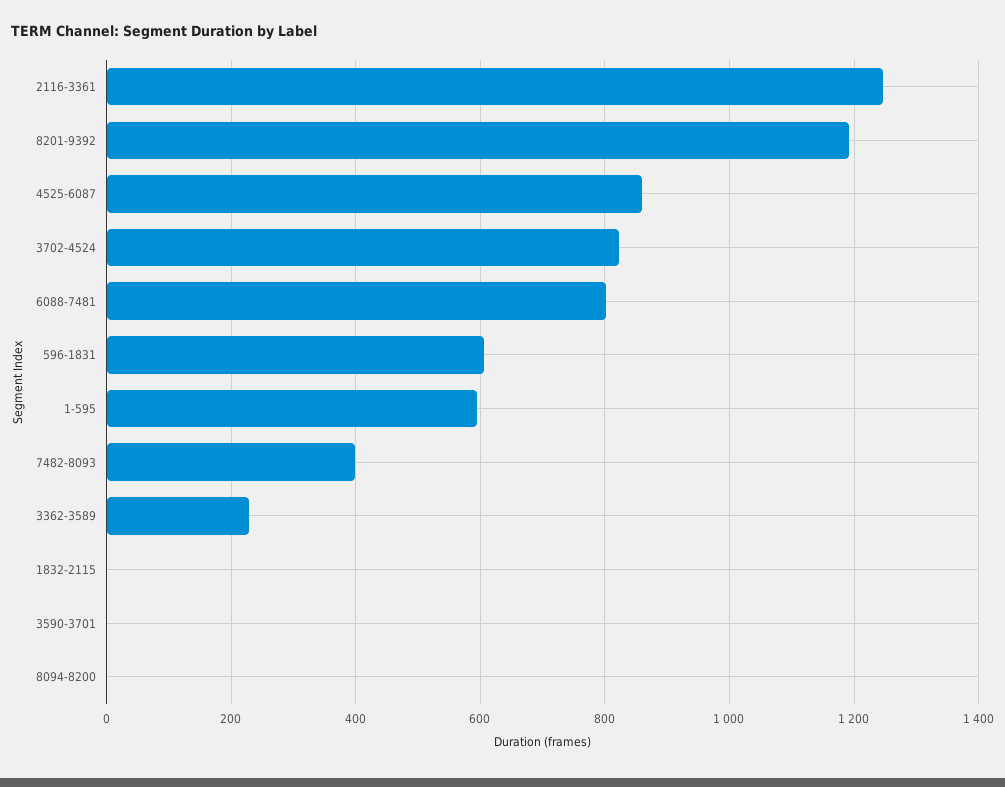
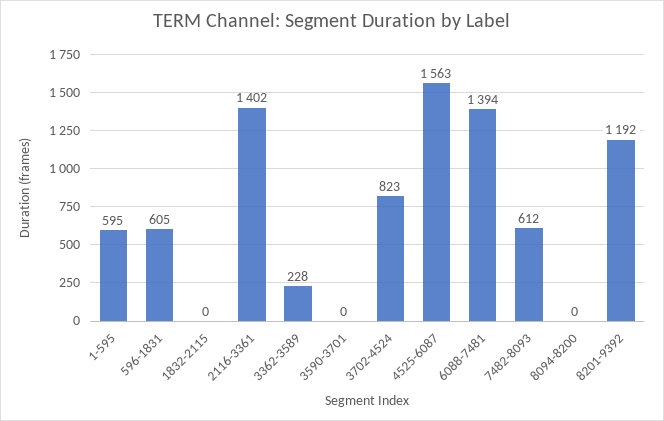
  {
-   "2116-3361": 1240,
+   "2116-3361": 1402,
    "8201-9392": 1192,
-   "4525-6087": 860,
+   "4525-6087": 1563,
    "3702-4524": 823,
-   "6088-7481": 800,
+   "6088-7481": 1394,
    "596-1831": 605,
    "1-595": 595,
-   "7482-8093": 400,
+   "7482-8093": 612,
    "3362-3589": 228,
    "1832-2115": 0,
    "3590-3701": 0,
    "8094-8200": 0
  }

